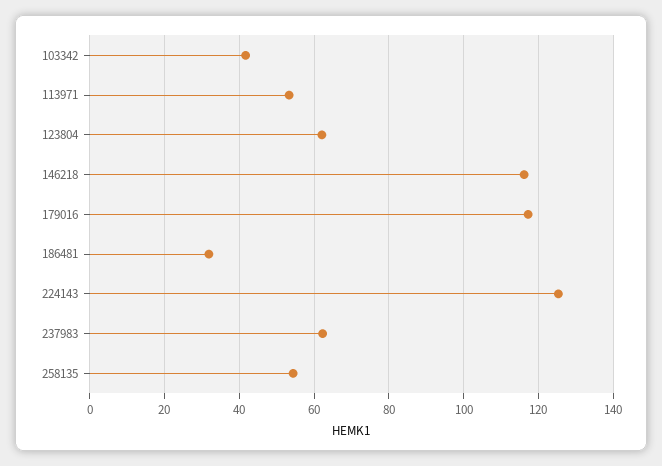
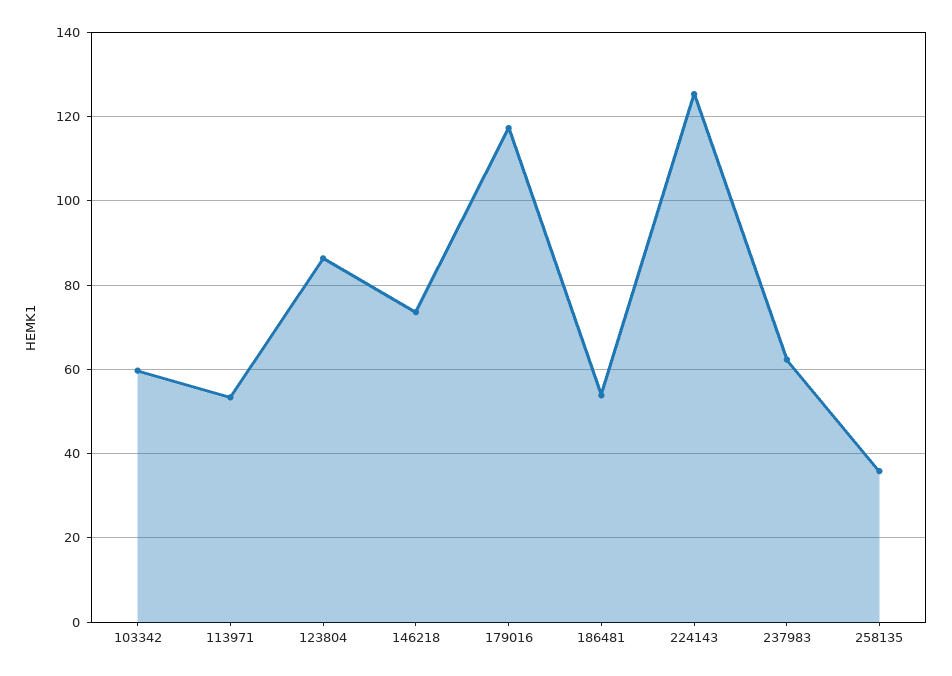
  {
-   "103342": 42,
+   "103342": 60,
    "113971": 54,
-   "123804": 62,
+   "123804": 86,
-   "146218": 116,
+   "146218": 74,
    "179016": 118,
-   "186481": 32,
+   "186481": 54,
    "224143": 126,
    "237983": 62,
-   "258135": 54
+   "258135": 36
  }

